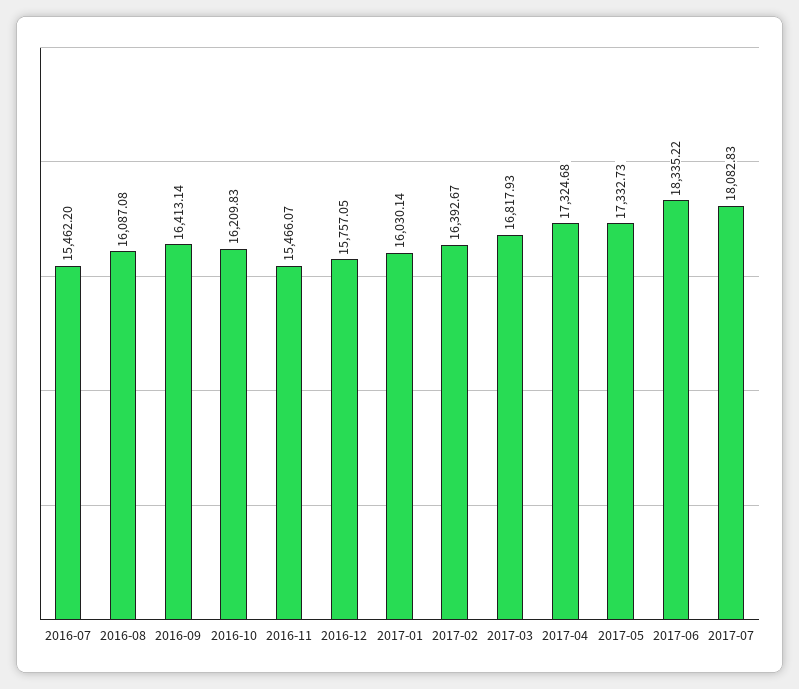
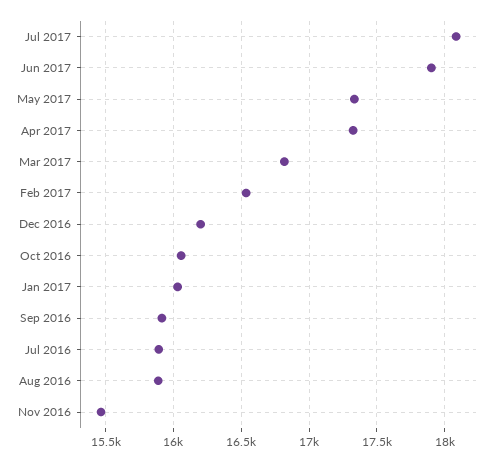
  {
-   "2016-07": 15462.2,
+   "2016-07": 15900,
-   "2016-08": 16087.08,
+   "2016-08": 15900,
-   "2016-09": 16413.14,
+   "2016-09": 15900,
-   "2016-10": 16209.83,
+   "2016-10": 16050,
    "2016-11": 15466.07,
-   "2016-12": 15757.05,
+   "2016-12": 16200,
    "2017-01": 16030.14,
-   "2017-02": 16392.67,
+   "2017-02": 16550,
    "2017-03": 16817.93,
    "2017-04": 17324.68,
    "2017-05": 17332.73,
-   "2017-06": 18335.22,
+   "2017-06": 17900,
    "2017-07": 18082.83
  }

